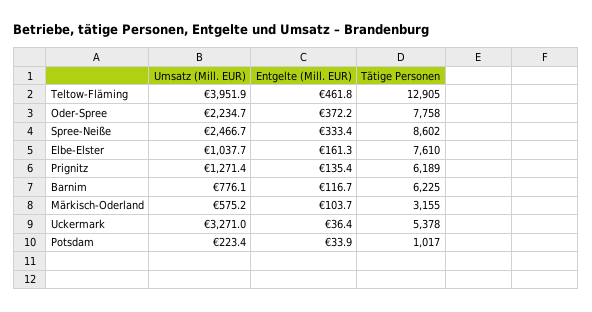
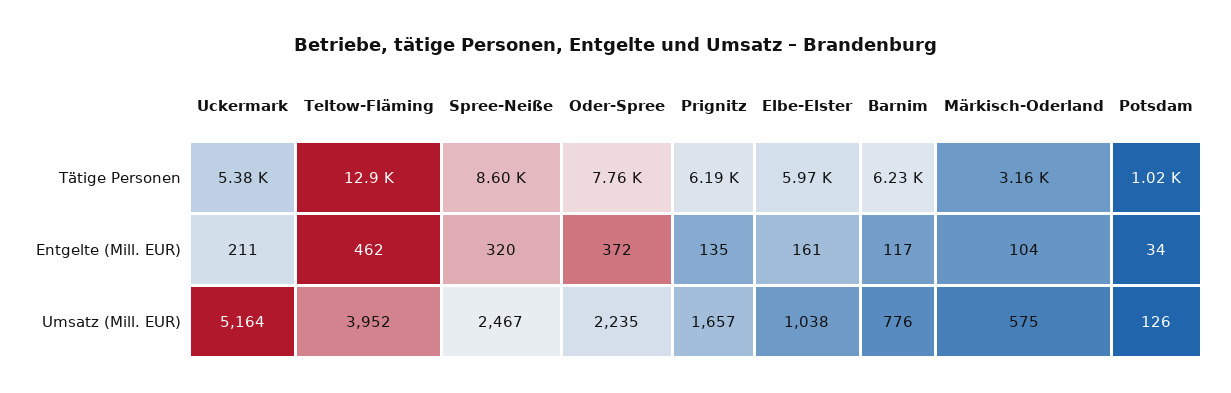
  {
    "Umsatz (Mill. EUR)": {
      "Teltow-Fläming": 3951.9,
      "Oder-Spree": 2234.7,
      "Spree-Neiße": 2466.7,
      "Elbe-Elster": 1037.7,
-     "Prignitz": 1271.4,
+     "Prignitz": 1657,
      "Barnim": 776.1,
      "Märkisch-Oderland": 575.2,
-     "Uckermark": 3271,
+     "Uckermark": 5164,
-     "Potsdam": 223.4
+     "Potsdam": 126
    },
    "Entgelte (Mill. EUR)": {
      "Teltow-Fläming": 461.8,
      "Oder-Spree": 372.2,
-     "Spree-Neiße": 333.4,
+     "Spree-Neiße": 320,
      "Elbe-Elster": 161.3,
      "Prignitz": 135.4,
      "Barnim": 116.7,
      "Märkisch-Oderland": 103.7,
-     "Uckermark": 36.4,
+     "Uckermark": 211,
      "Potsdam": 33.9
    },
    "Tätige Personen": {
      "Teltow-Fläming": 12905,
      "Oder-Spree": 7758,
      "Spree-Neiße": 8602,
-     "Elbe-Elster": 7610,
+     "Elbe-Elster": 5970,
      "Prignitz": 6189,
      "Barnim": 6225,
      "Märkisch-Oderland": 3155,
      "Uckermark": 5378,
      "Potsdam": 1017
    }
  }

